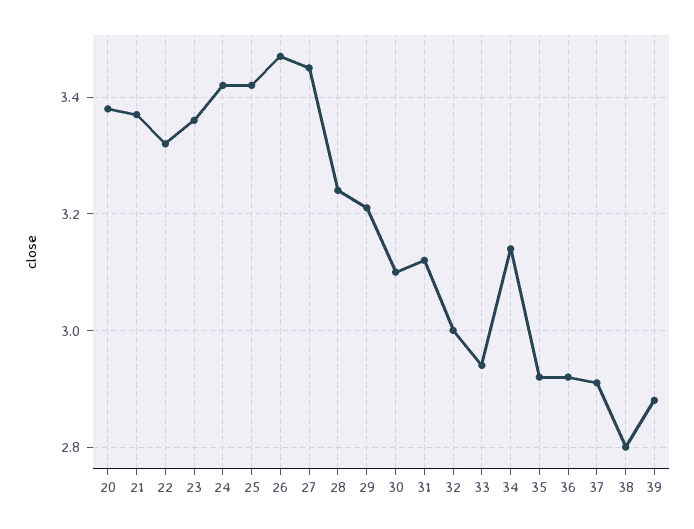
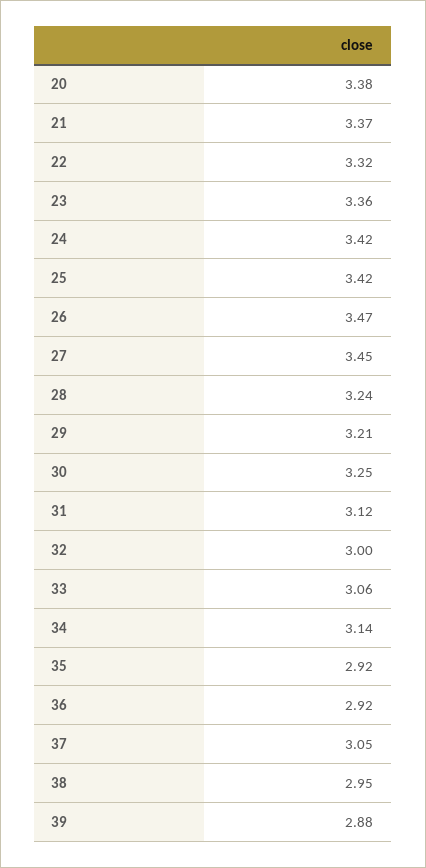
  {
    "20": 3.38,
    "21": 3.37,
    "22": 3.32,
    "23": 3.36,
    "24": 3.42,
    "25": 3.42,
    "26": 3.47,
    "27": 3.45,
    "28": 3.24,
    "29": 3.21,
-   "30": 3.1,
+   "30": 3.25,
    "31": 3.12,
    "32": 3,
-   "33": 2.95,
+   "33": 3.06,
    "34": 3.14,
    "35": 2.92,
    "36": 2.92,
-   "37": 2.9,
+   "37": 3.05,
-   "38": 2.8,
+   "38": 2.95,
    "39": 2.88
  }

